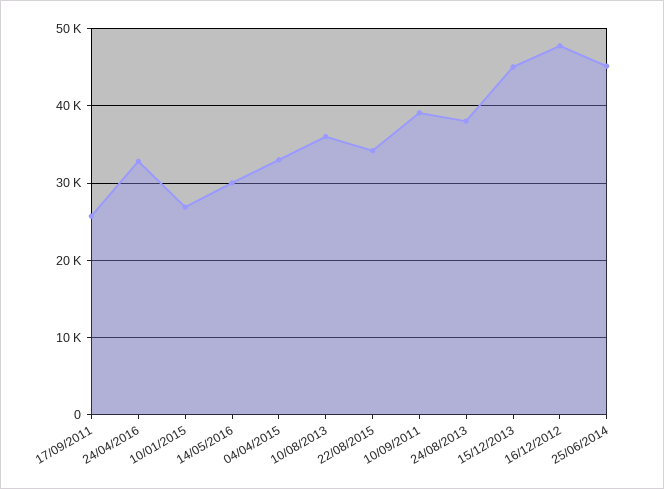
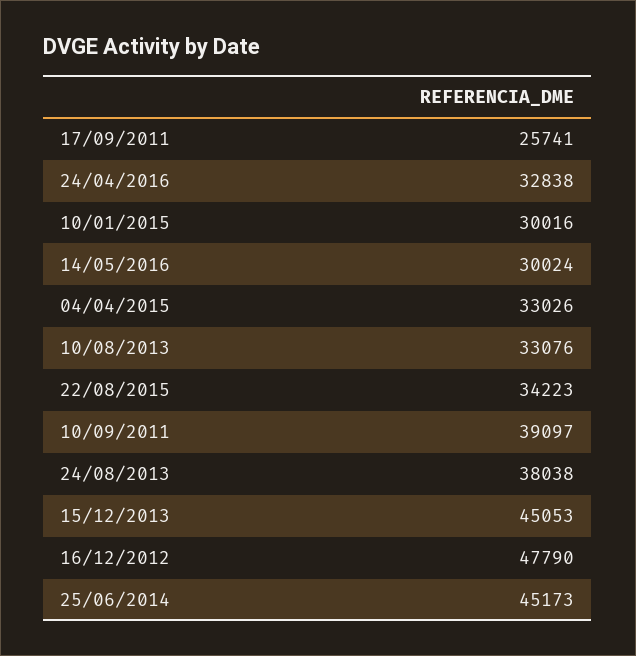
  {
    "17/09/2011": 25741,
    "24/04/2016": 32838,
-   "10/01/2015": 27000,
+   "10/01/2015": 30016,
    "14/05/2016": 30024,
    "04/04/2015": 33026,
-   "10/08/2013": 36000,
+   "10/08/2013": 33076,
    "22/08/2015": 34223,
    "10/09/2011": 39097,
    "24/08/2013": 38038,
    "15/12/2013": 45053,
    "16/12/2012": 47790,
    "25/06/2014": 45173
  }

